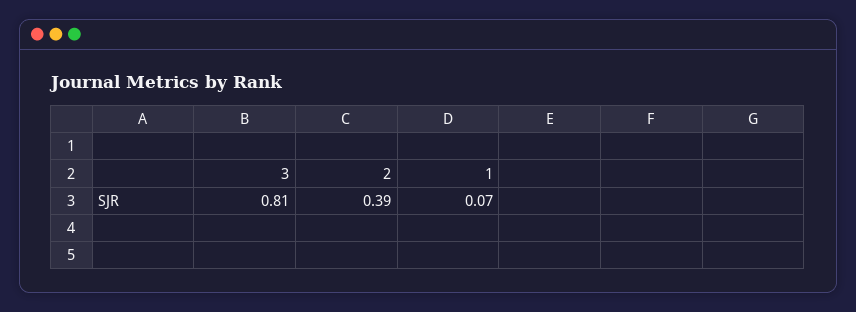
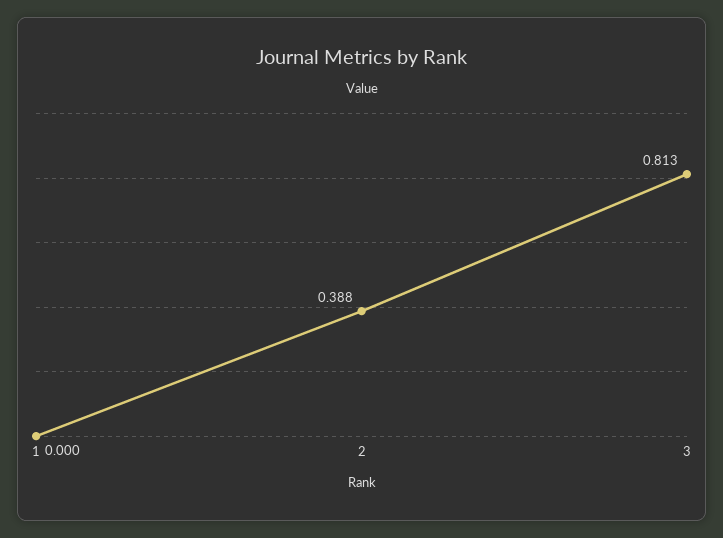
  {
    "3": 0.813,
    "2": 0.388,
-   "1": 0.07
+   "1": 0
  }

